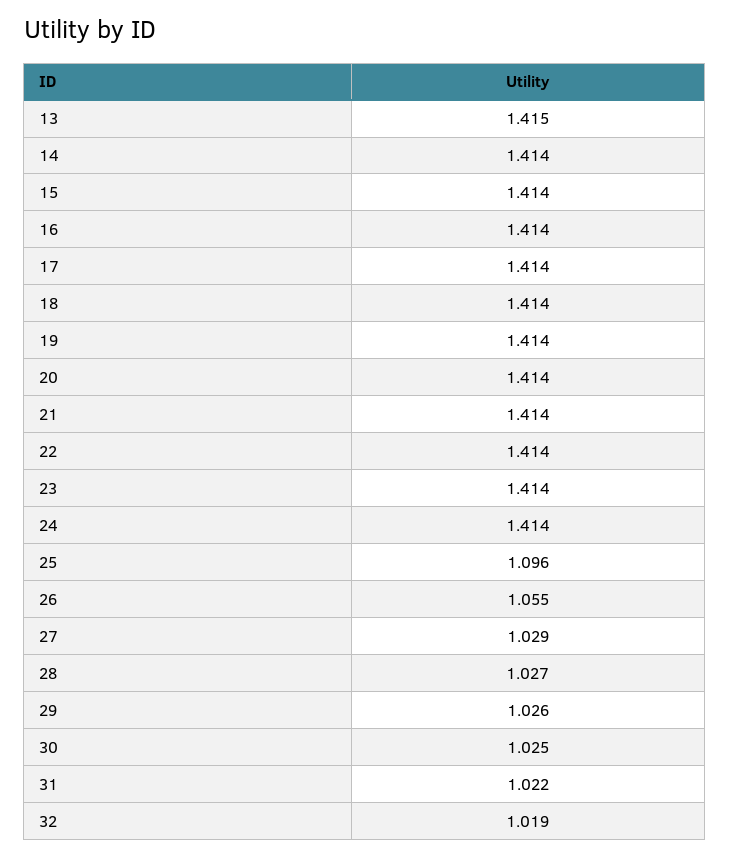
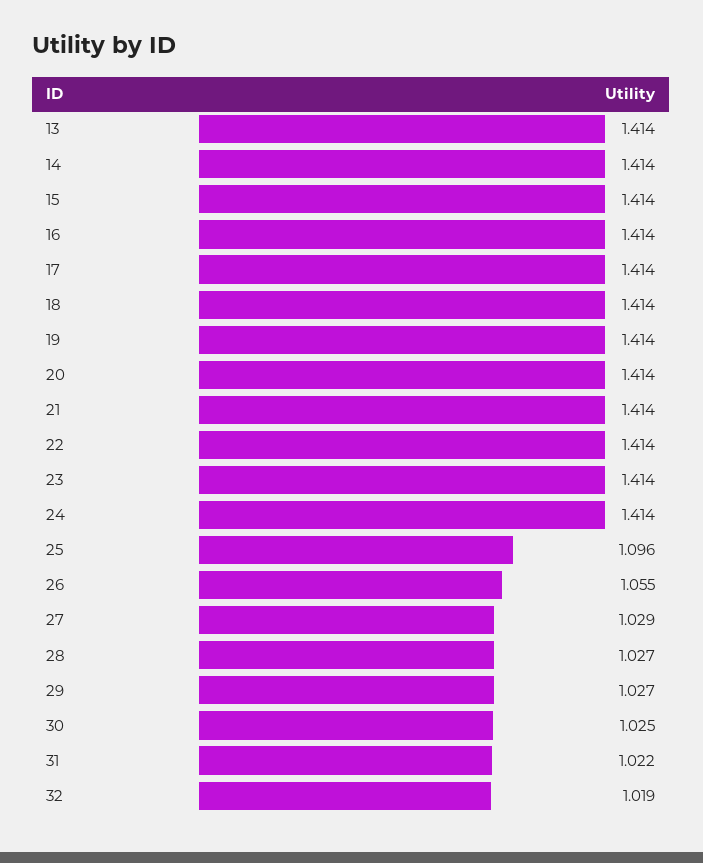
  {
-   "13": 1.415,
+   "13": 1.414,
    "14": 1.414,
    "15": 1.414,
    "16": 1.414,
    "17": 1.414,
    "18": 1.414,
    "19": 1.414,
    "20": 1.414,
    "21": 1.414,
    "22": 1.414,
    "23": 1.414,
    "24": 1.414,
    "25": 1.096,
    "26": 1.055,
    "27": 1.029,
    "28": 1.027,
-   "29": 1.026,
+   "29": 1.027,
    "30": 1.025,
    "31": 1.022,
    "32": 1.019
  }

